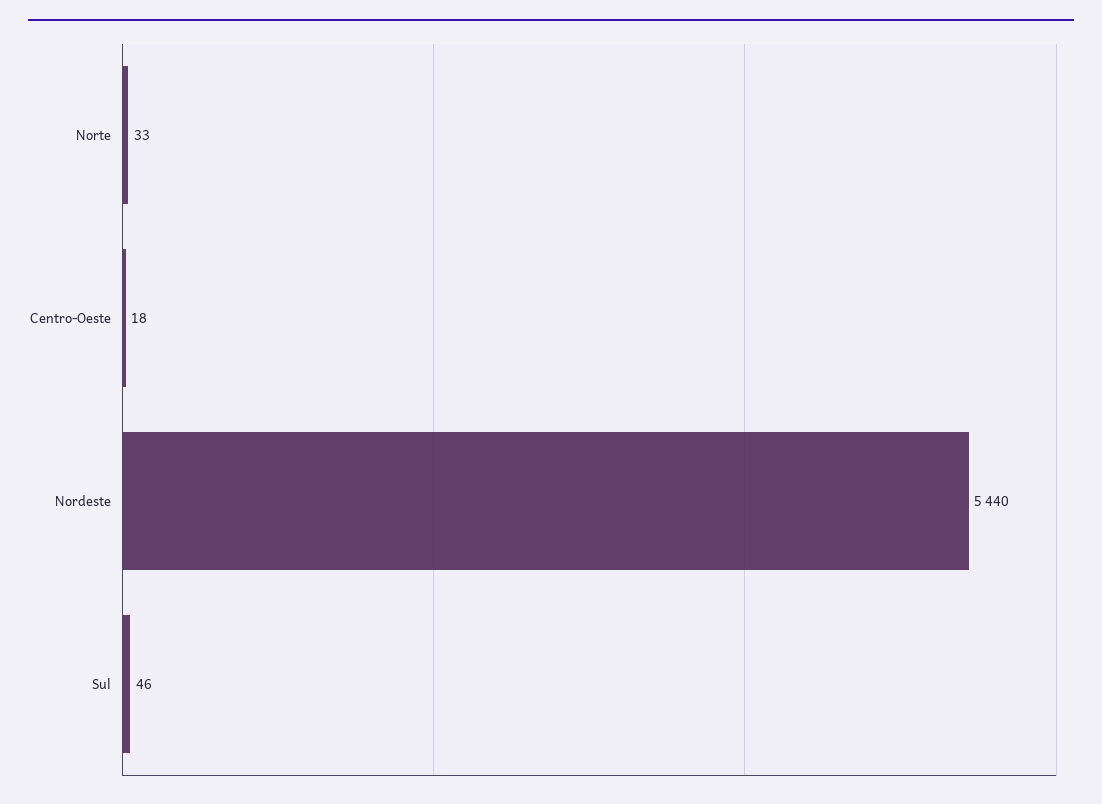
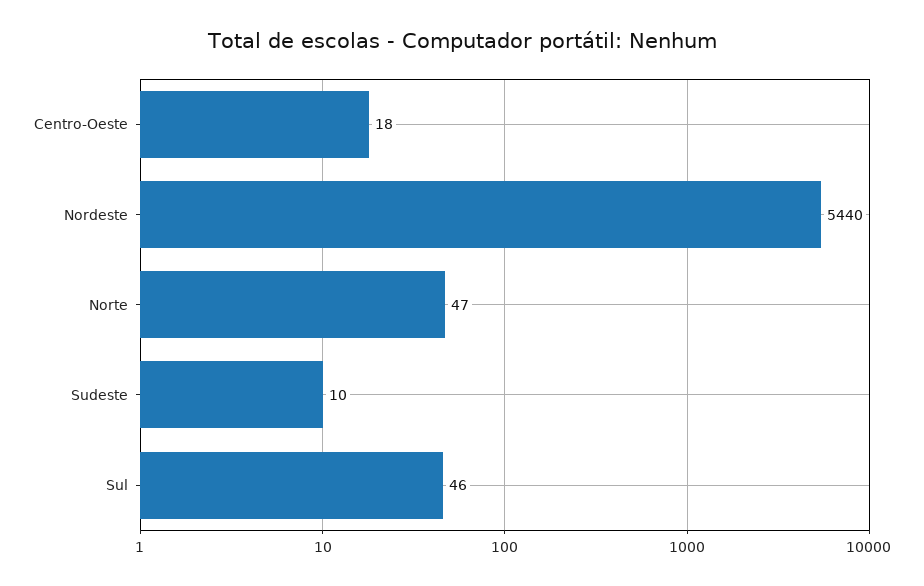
  {
-   "Norte": 33,
+   "Norte": 47,
    "Centro-Oeste": 18,
    "Nordeste": 5440,
-   "Sul": 46
+   "Sul": 46,
+   "Sudeste": 10
  }

